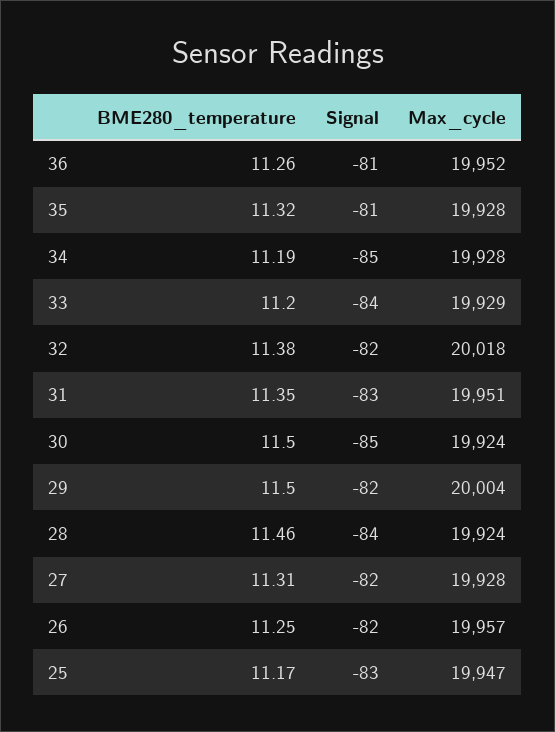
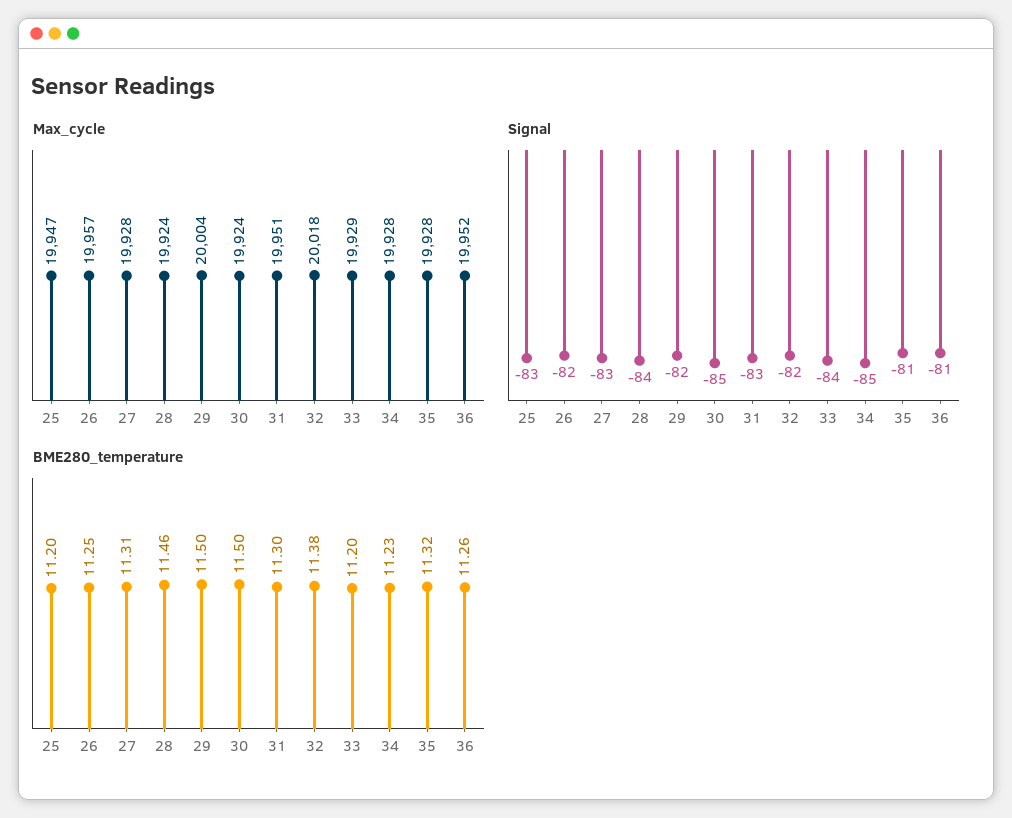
  {
    "BME280_temperature": {
      "36": 11.26,
      "35": 11.32,
-     "34": 11.19,
+     "34": 11.23,
      "33": 11.2,
      "32": 11.38,
-     "31": 11.35,
+     "31": 11.3,
      "30": 11.5,
      "29": 11.5,
      "28": 11.46,
      "27": 11.31,
      "26": 11.25,
-     "25": 11.17
+     "25": 11.2
    },
    "Signal": {
      "36": -81,
      "35": -81,
      "34": -85,
      "33": -84,
      "32": -82,
      "31": -83,
      "30": -85,
      "29": -82,
      "28": -84,
-     "27": -82,
+     "27": -83,
      "26": -82,
      "25": -83
    },
    "Max_cycle": {
      "36": 19952,
      "35": 19928,
      "34": 19928,
      "33": 19929,
      "32": 20018,
      "31": 19951,
      "30": 19924,
      "29": 20004,
      "28": 19924,
      "27": 19928,
      "26": 19957,
      "25": 19947
    }
  }

